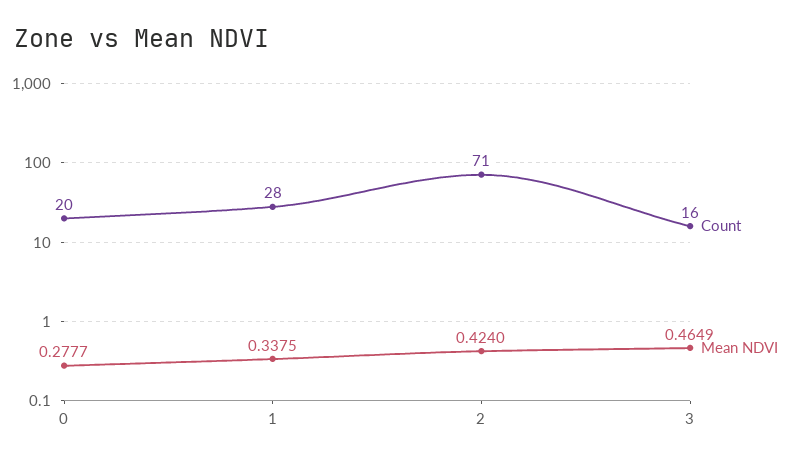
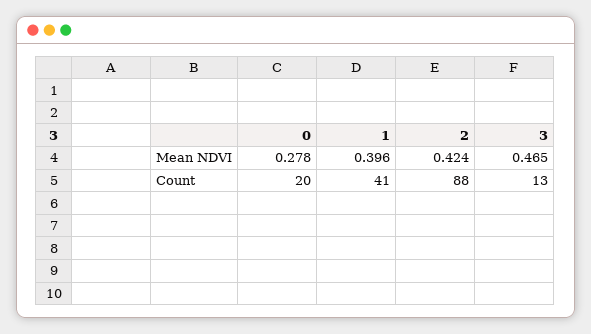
  {
    "Count": {
      "0": 20,
-     "1": 28,
+     "1": 41,
-     "2": 71,
+     "2": 88,
-     "3": 16
+     "3": 13
    },
    "Mean NDVI": {
      "0": 0.2777,
-     "1": 0.3375,
+     "1": 0.396,
      "2": 0.424,
      "3": 0.4649
    }
  }

